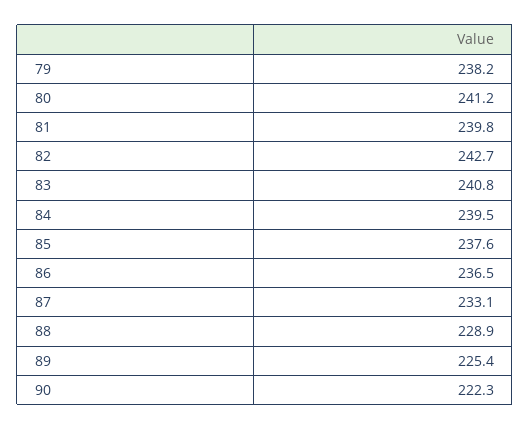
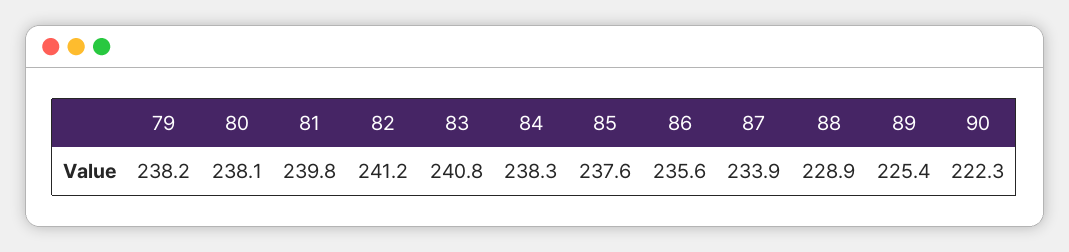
  {
    "79": 238.2,
-   "80": 241.2,
+   "80": 238.1,
    "81": 239.8,
-   "82": 242.7,
+   "82": 241.2,
    "83": 240.8,
-   "84": 239.5,
+   "84": 238.3,
    "85": 237.6,
-   "86": 236.5,
+   "86": 235.6,
-   "87": 233.1,
+   "87": 233.9,
    "88": 228.9,
    "89": 225.4,
    "90": 222.3
  }

